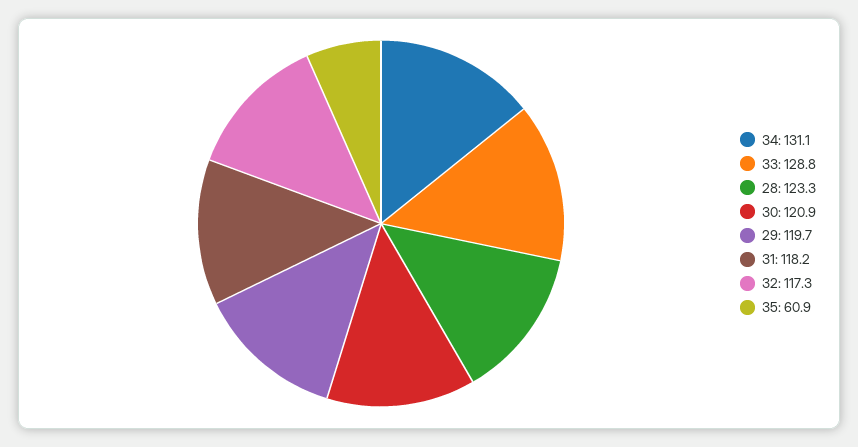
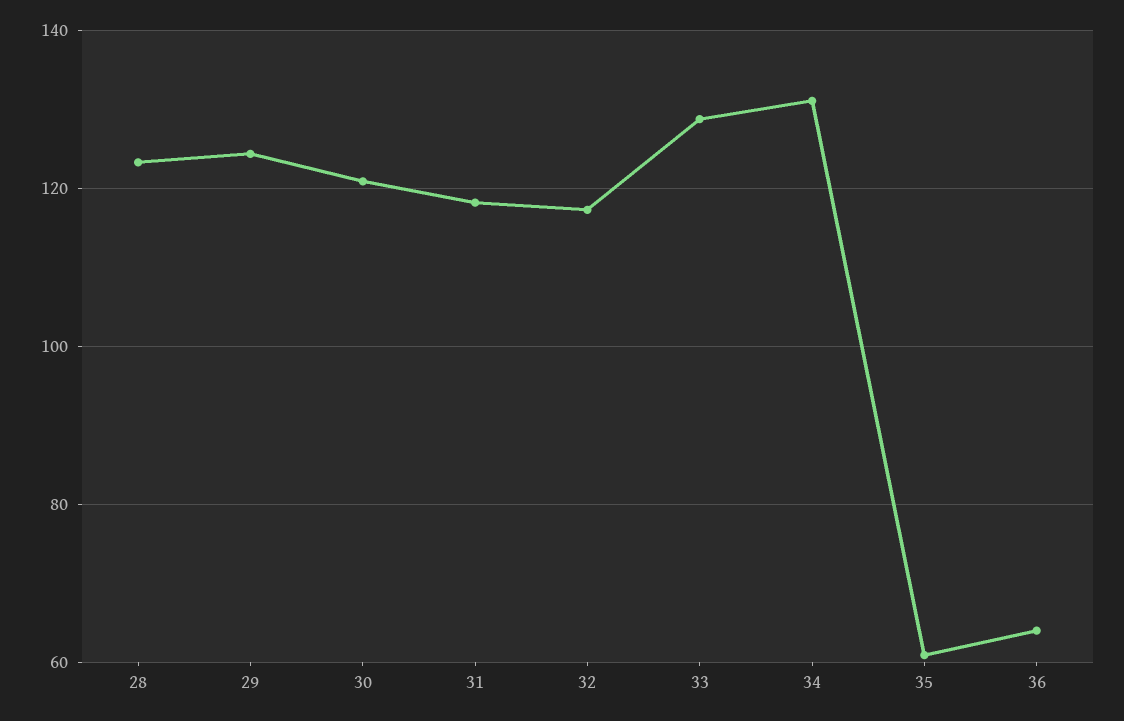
  {
    "34": 131.1,
    "33": 128.8,
    "28": 123.3,
    "30": 120.9,
-   "29": 119.7,
+   "29": 124,
    "31": 118.2,
    "32": 117.3,
-   "35": 60.9
+   "35": 60.9,
+   "36": 64
  }

